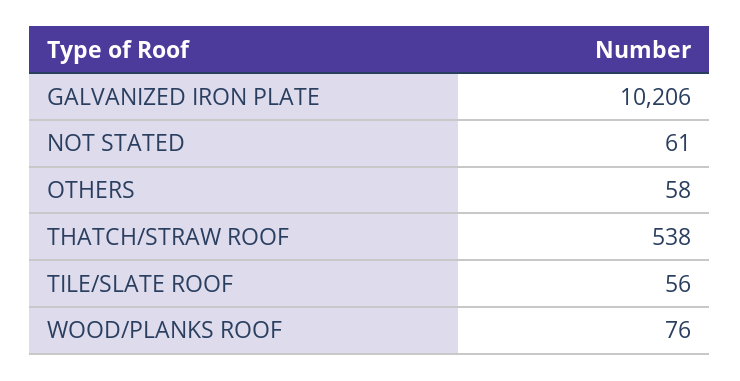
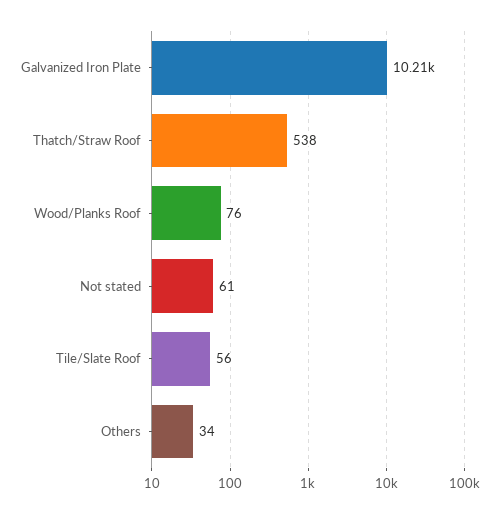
  {
    "GALVANIZED IRON PLATE": 10206,
    "NOT STATED": 61,
-   "OTHERS": 58,
+   "OTHERS": 34,
    "THATCH/STRAW ROOF": 538,
    "TILE/SLATE ROOF": 56,
    "WOOD/PLANKS ROOF": 76
  }

